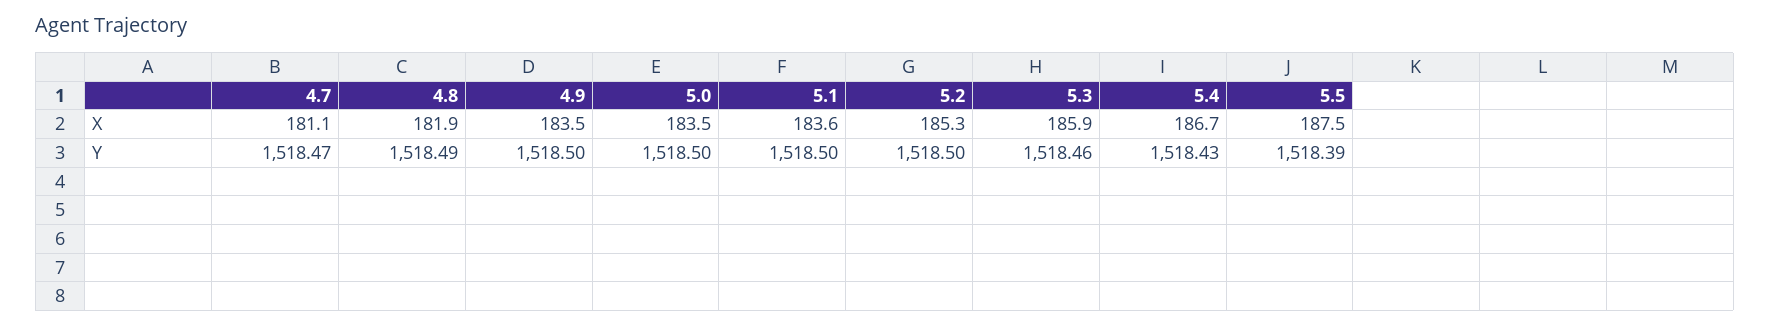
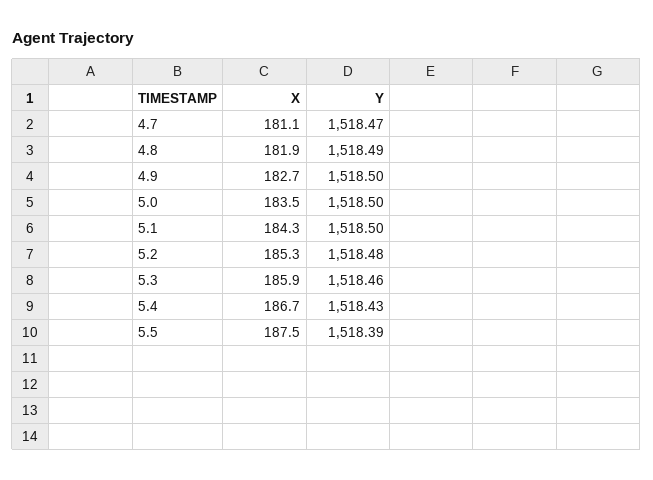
  {
    "4.7": {
      "X": 181.1,
      "Y": 1518.47
    },
    "4.8": {
      "X": 181.9,
      "Y": 1518.49
    },
    "4.9": {
-     "X": 183.5,
+     "X": 182.7,
      "Y": 1518.5
    },
    "5.0": {
      "X": 183.5,
      "Y": 1518.5
    },
    "5.1": {
-     "X": 183.6,
+     "X": 184.3,
      "Y": 1518.5
    },
    "5.2": {
      "X": 185.3,
-     "Y": 1518.5
+     "Y": 1518.48
    },
    "5.3": {
      "X": 185.9,
      "Y": 1518.46
    },
    "5.4": {
      "X": 186.7,
      "Y": 1518.43
    },
    "5.5": {
      "X": 187.5,
      "Y": 1518.39
    }
  }

